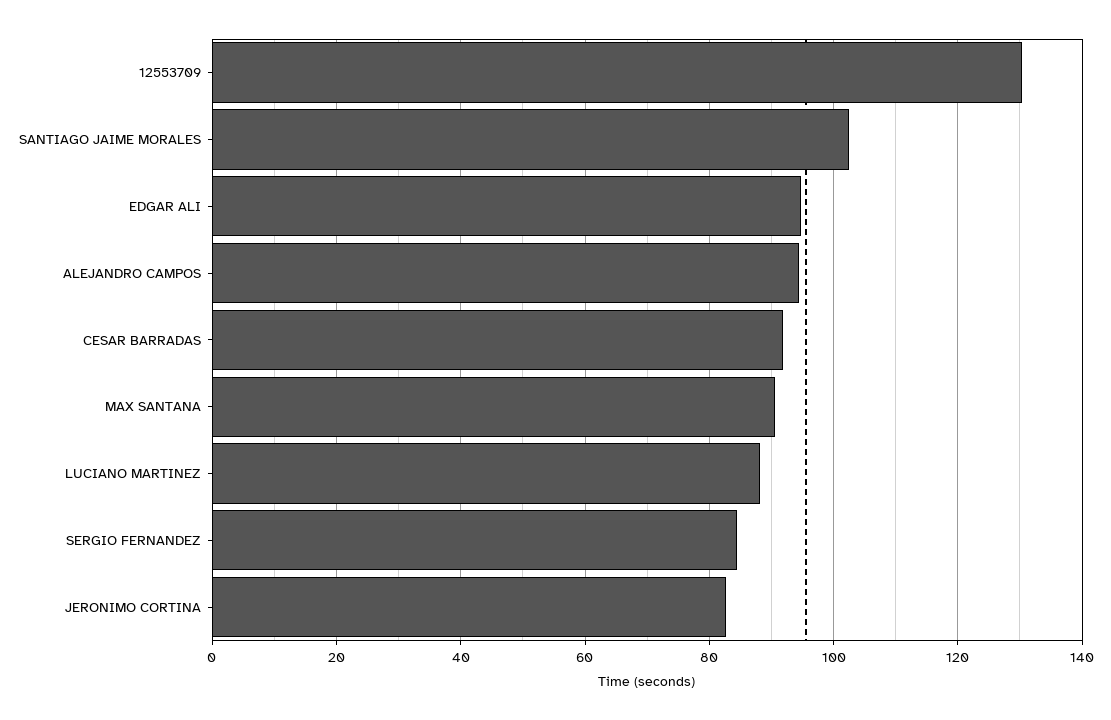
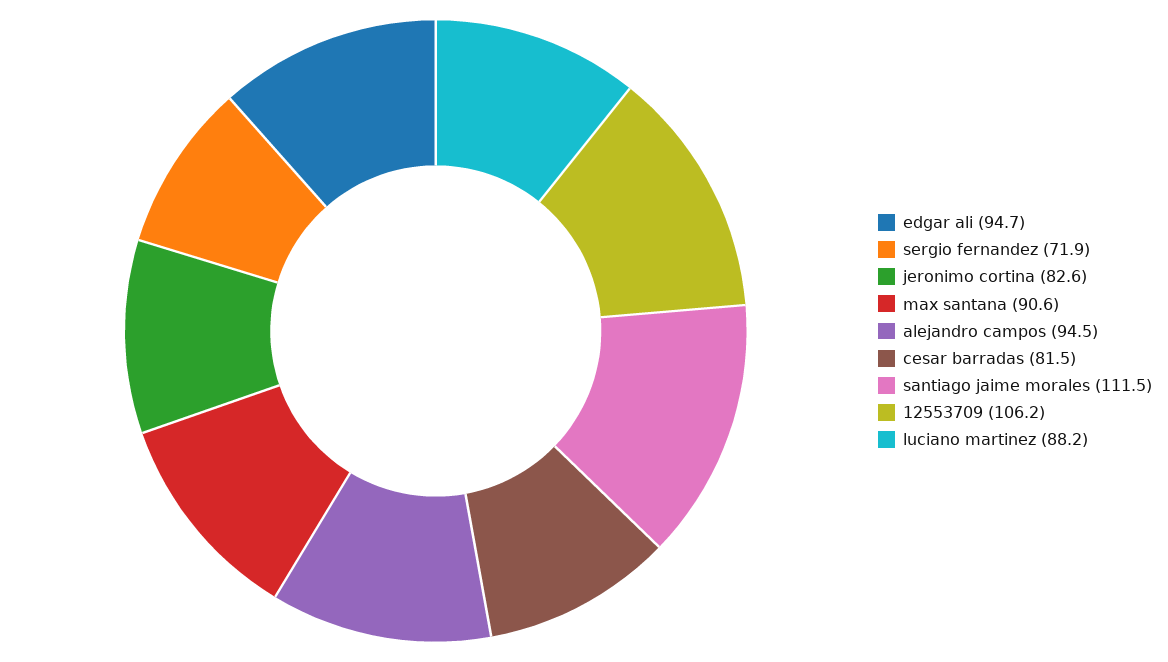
  {
-   "12553709": 130,
+   "12553709": 106.2,
-   "SANTIAGO JAIME MORALES": 102,
+   "SANTIAGO JAIME MORALES": 111.5,
    "EDGAR ALI": 94.7,
    "ALEJANDRO CAMPOS": 94.5,
-   "CESAR BARRADAS": 92,
+   "CESAR BARRADAS": 81.5,
    "MAX SANTANA": 90.6,
    "LUCIANO MARTINEZ": 88.2,
-   "SERGIO FERNANDEZ": 84,
+   "SERGIO FERNANDEZ": 71.9,
    "JERONIMO CORTINA": 82.6
  }

